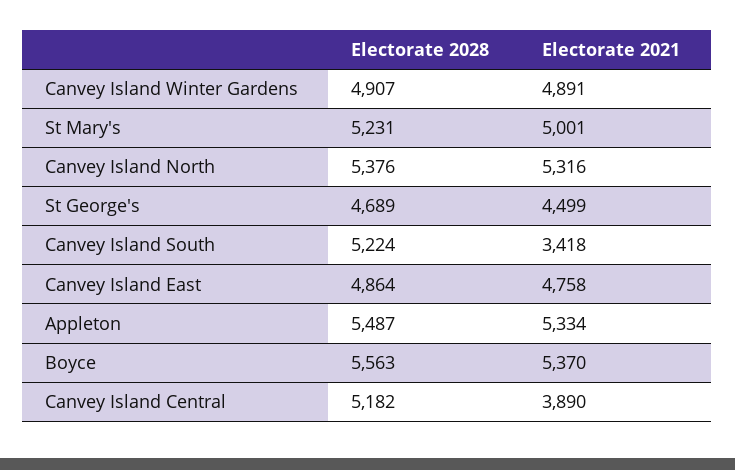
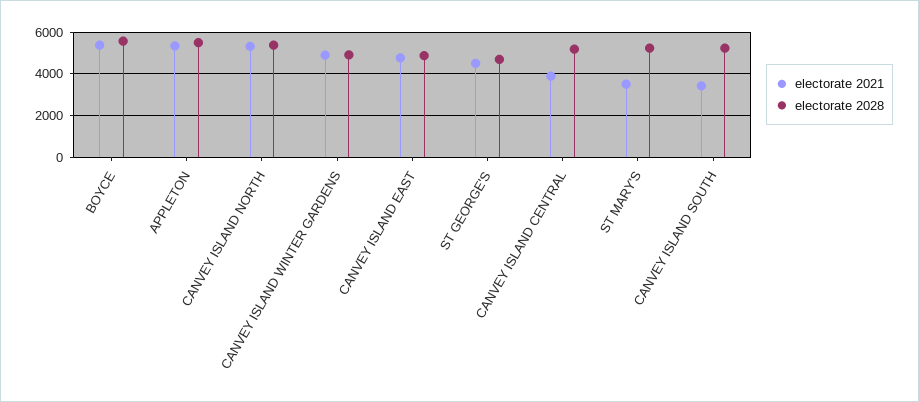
  {
    "Electorate 2028": {
      "Canvey Island Winter Gardens": 4907,
      "St Mary's": 5231,
      "Canvey Island North": 5376,
      "St George's": 4689,
      "Canvey Island South": 5224,
      "Canvey Island East": 4864,
      "Appleton": 5487,
      "Boyce": 5563,
      "Canvey Island Central": 5182
    },
    "Electorate 2021": {
      "Canvey Island Winter Gardens": 4891,
-     "St Mary's": 5001,
+     "St Mary's": 3500,
      "Canvey Island North": 5316,
      "St George's": 4499,
      "Canvey Island South": 3418,
      "Canvey Island East": 4758,
      "Appleton": 5334,
      "Boyce": 5370,
      "Canvey Island Central": 3890
    }
  }

